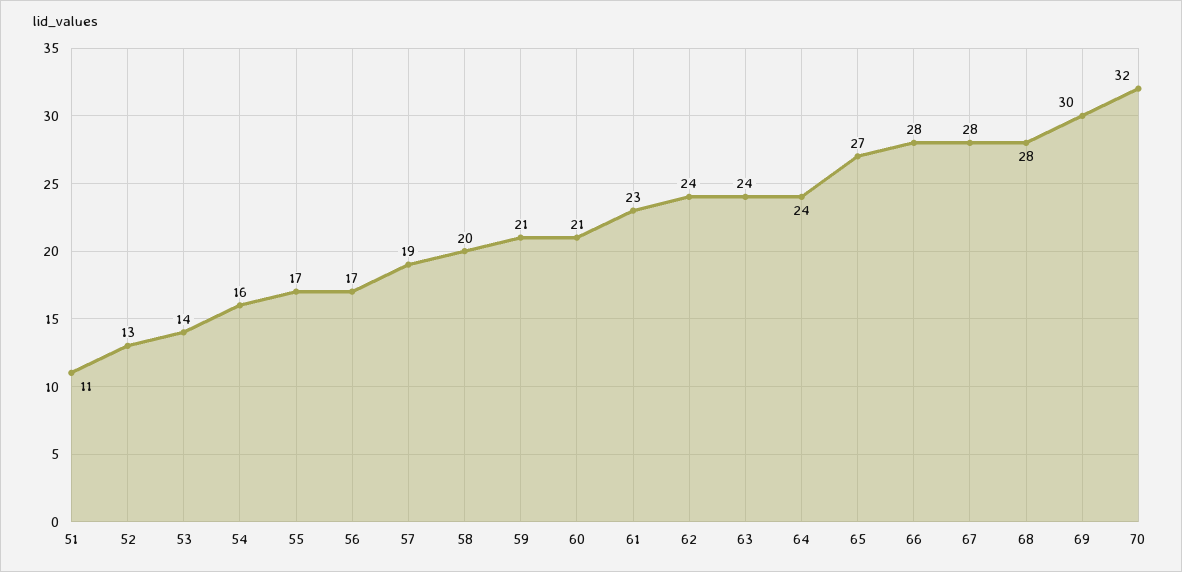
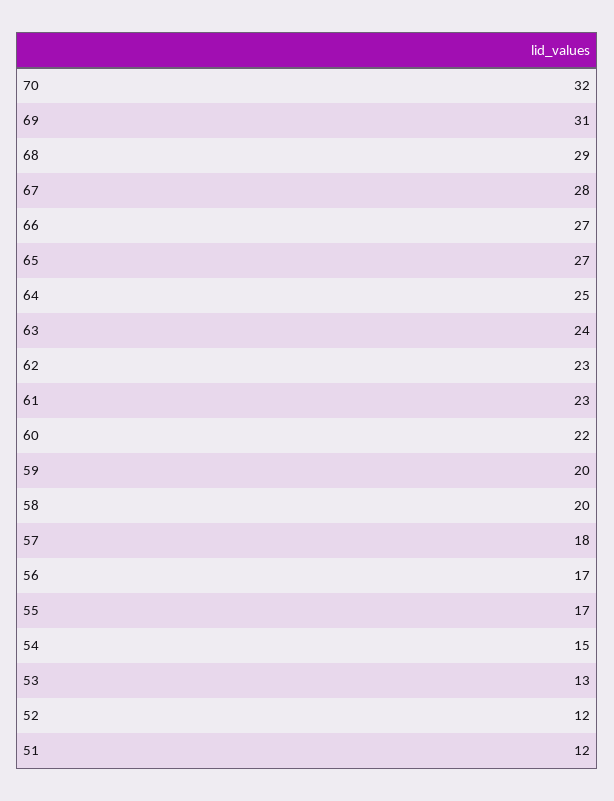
  {
-   "51": 11,
+   "51": 12,
-   "52": 13,
+   "52": 12,
-   "53": 14,
+   "53": 13,
-   "54": 16,
+   "54": 15,
    "55": 17,
    "56": 17,
-   "57": 19,
+   "57": 18,
    "58": 20,
-   "59": 21,
+   "59": 20,
-   "60": 21,
+   "60": 22,
    "61": 23,
-   "62": 24,
+   "62": 23,
    "63": 24,
-   "64": 24,
+   "64": 25,
    "65": 27,
-   "66": 28,
+   "66": 27,
    "67": 28,
-   "68": 28,
+   "68": 29,
-   "69": 30,
+   "69": 31,
    "70": 32
  }

